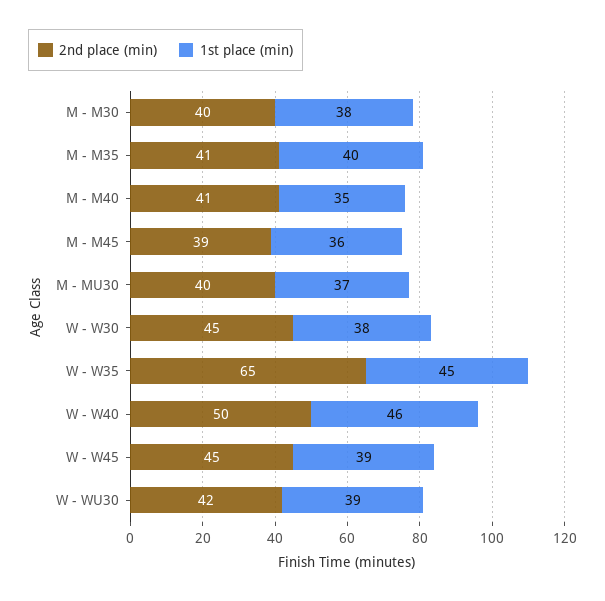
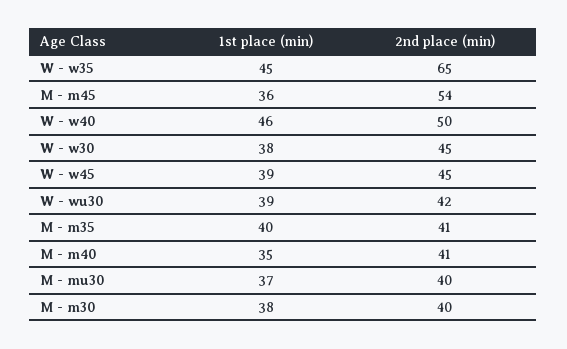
  {
    "2nd place (min)": {
      "M - M30": 40,
      "M - M35": 41,
      "M - M40": 41,
-     "M - M45": 39,
+     "M - M45": 54,
      "M - MU30": 40,
      "W - W30": 45,
      "W - W35": 65,
      "W - W40": 50,
      "W - W45": 45,
      "W - WU30": 42
    },
    "1st place (min)": {
      "M - M30": 38,
      "M - M35": 40,
      "M - M40": 35,
      "M - M45": 36,
      "M - MU30": 37,
      "W - W30": 38,
      "W - W35": 45,
      "W - W40": 46,
      "W - W45": 39,
      "W - WU30": 39
    }
  }

